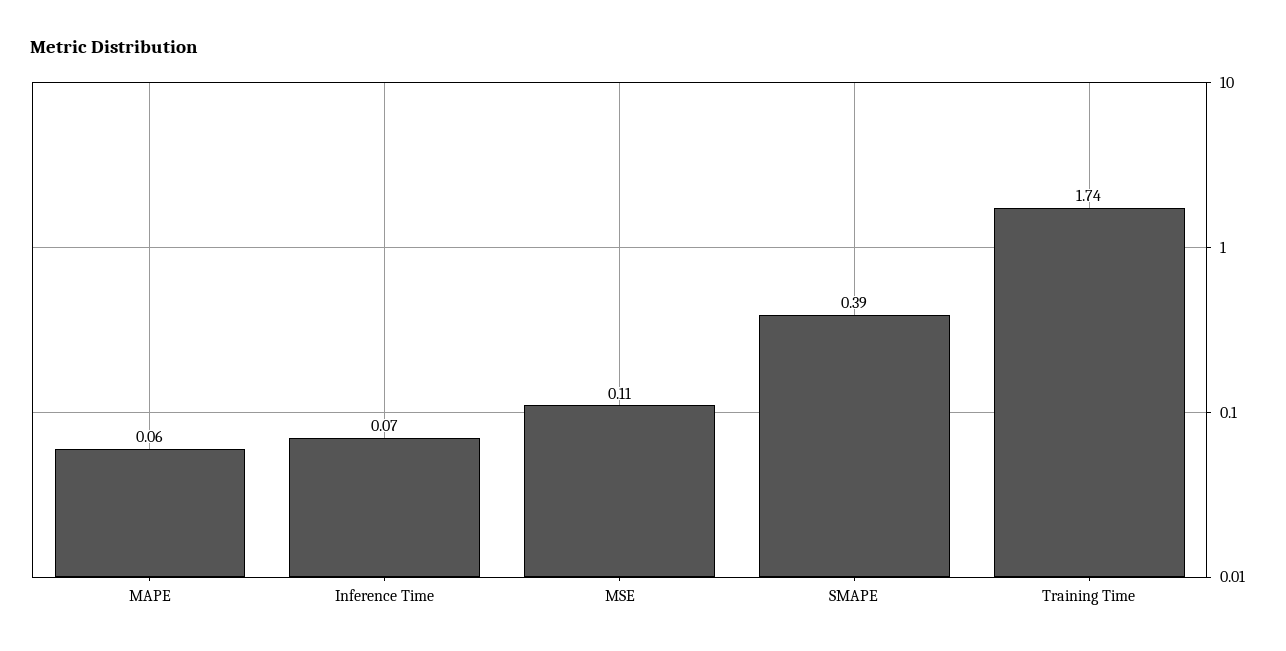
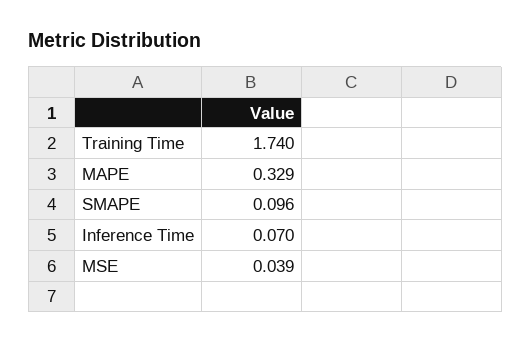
  {
-   "MAPE": 0.06,
+   "MAPE": 0.329,
    "Inference Time": 0.07,
-   "MSE": 0.11,
+   "MSE": 0.039,
-   "SMAPE": 0.39,
+   "SMAPE": 0.096,
    "Training Time": 1.74
  }

